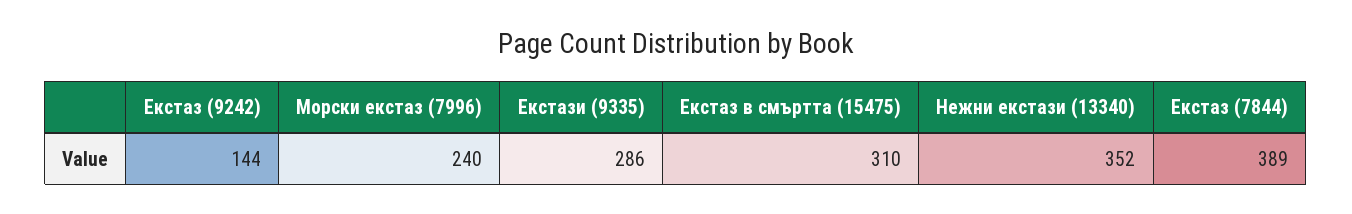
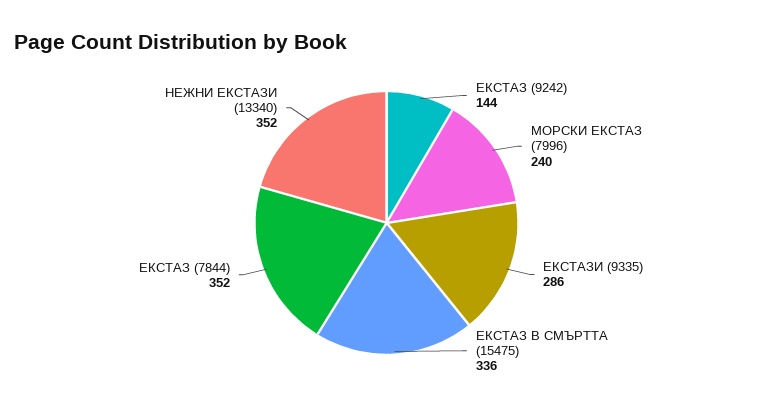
  {
    "Екстаз (9242)": 144,
    "Морски екстаз (7996)": 240,
    "Екстази (9335)": 286,
-   "Екстаз в смъртта (15475)": 310,
+   "Екстаз в смъртта (15475)": 336,
    "Нежни екстази (13340)": 352,
-   "Екстаз (7844)": 389
+   "Екстаз (7844)": 352
  }

